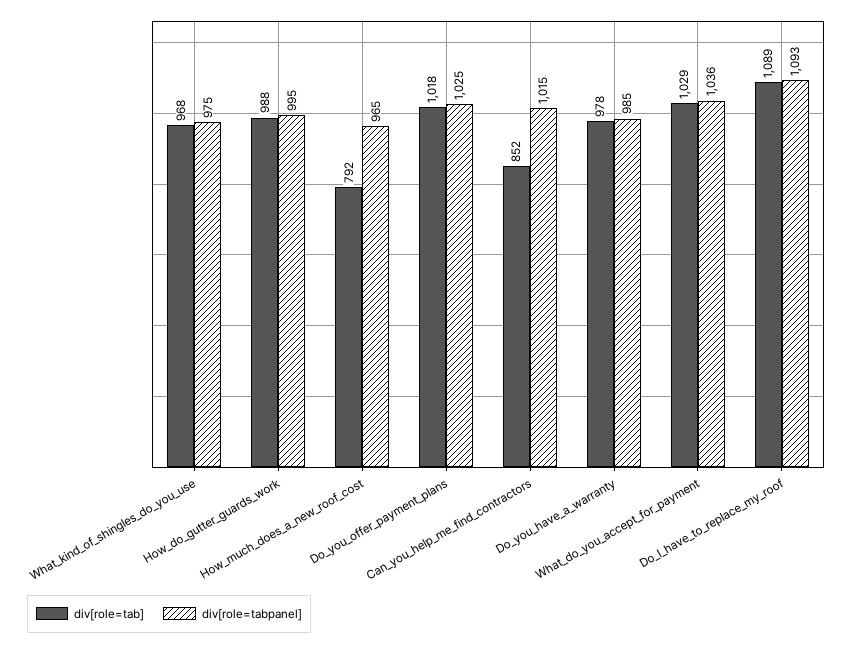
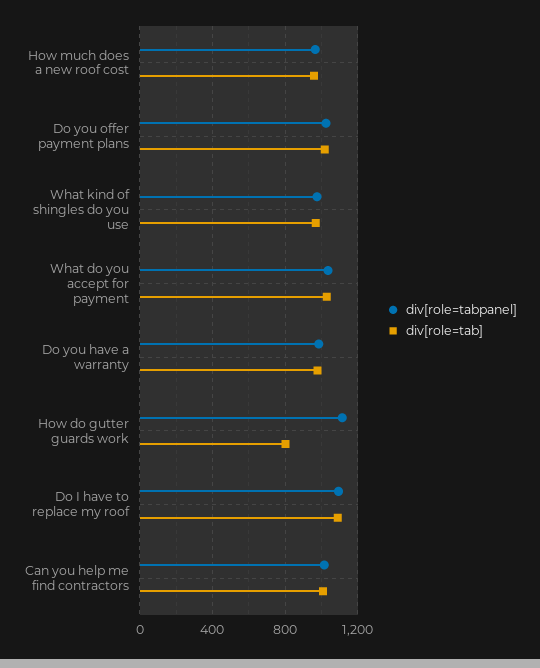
  {
    "div[role=tab]": {
      "What_kind_of_shingles_do_you_use": 968,
-     "How_do_gutter_guards_work": 988,
+     "How_do_gutter_guards_work": 800,
-     "How_much_does_a_new_roof_cost": 792,
+     "How_much_does_a_new_roof_cost": 950,
      "Do_you_offer_payment_plans": 1018,
-     "Can_you_help_me_find_contractors": 852,
+     "Can_you_help_me_find_contractors": 1000,
      "Do_you_have_a_warranty": 978,
      "What_do_you_accept_for_payment": 1029,
      "Do_I_have_to_replace_my_roof": 1089
    },
    "div[role=tabpanel]": {
      "What_kind_of_shingles_do_you_use": 975,
-     "How_do_gutter_guards_work": 995,
+     "How_do_gutter_guards_work": 1100,
      "How_much_does_a_new_roof_cost": 965,
      "Do_you_offer_payment_plans": 1025,
      "Can_you_help_me_find_contractors": 1015,
      "Do_you_have_a_warranty": 985,
      "What_do_you_accept_for_payment": 1036,
      "Do_I_have_to_replace_my_roof": 1093
    }
  }

